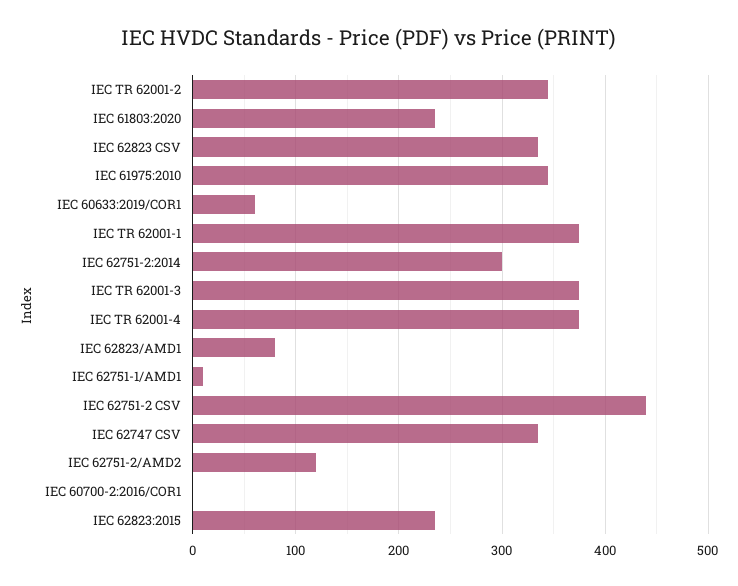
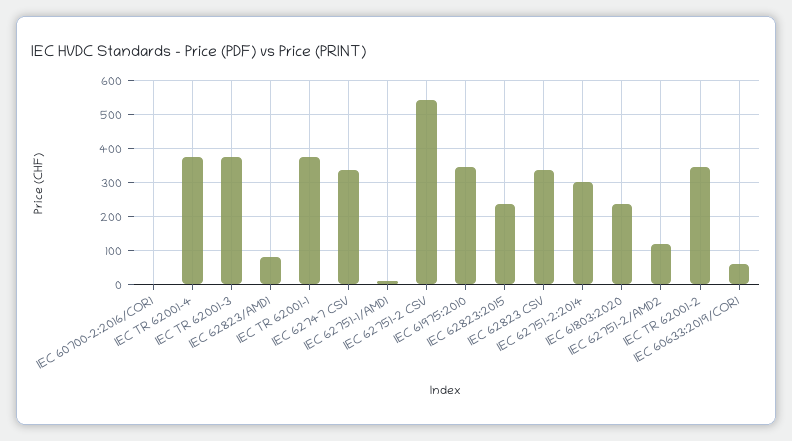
  {
    "IEC TR 62001-2": 350,
    "IEC 61803:2020": 240,
    "IEC 62823 CSV": 340,
    "IEC 61975:2010": 350,
    "IEC 60633:2019/COR1": 60,
    "IEC TR 62001-1": 380,
    "IEC 62751-2:2014": 300,
    "IEC TR 62001-3": 380,
    "IEC TR 62001-4": 380,
    "IEC 62823/AMD1": 80,
    "IEC 62751-1/AMD1": 10,
-   "IEC 62751-2 CSV": 440,
+   "IEC 62751-2 CSV": 540,
    "IEC 62747 CSV": 340,
    "IEC 62751-2/AMD2": 120,
    "IEC 60700-2:2016/COR1": 0,
    "IEC 62823:2015": 240
  }

